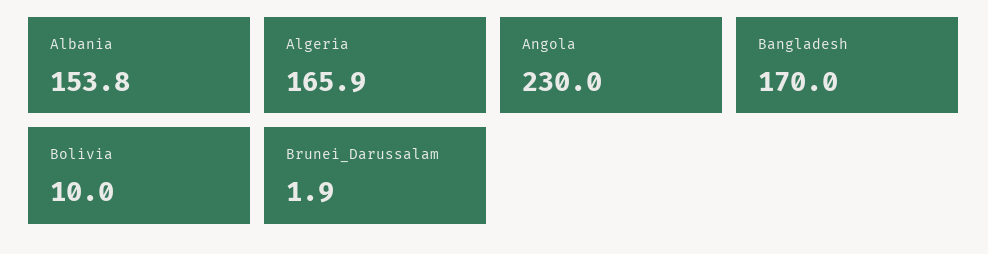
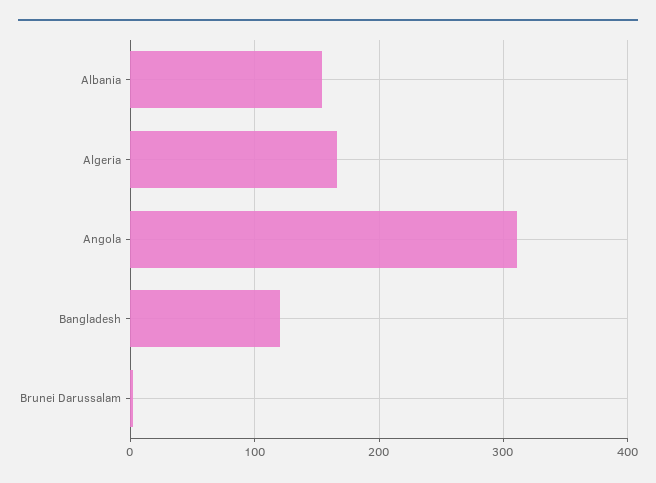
  {
    "Albania": 153.8,
    "Algeria": 165.9,
-   "Angola": 230,
+   "Angola": 310,
-   "Bangladesh": 170,
+   "Bangladesh": 120,
-   "Bolivia": 10,
    "Brunei_Darussalam": 1.9
  }

